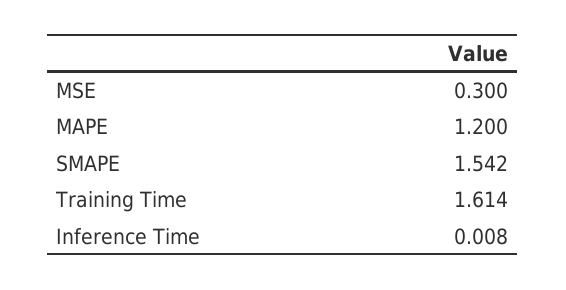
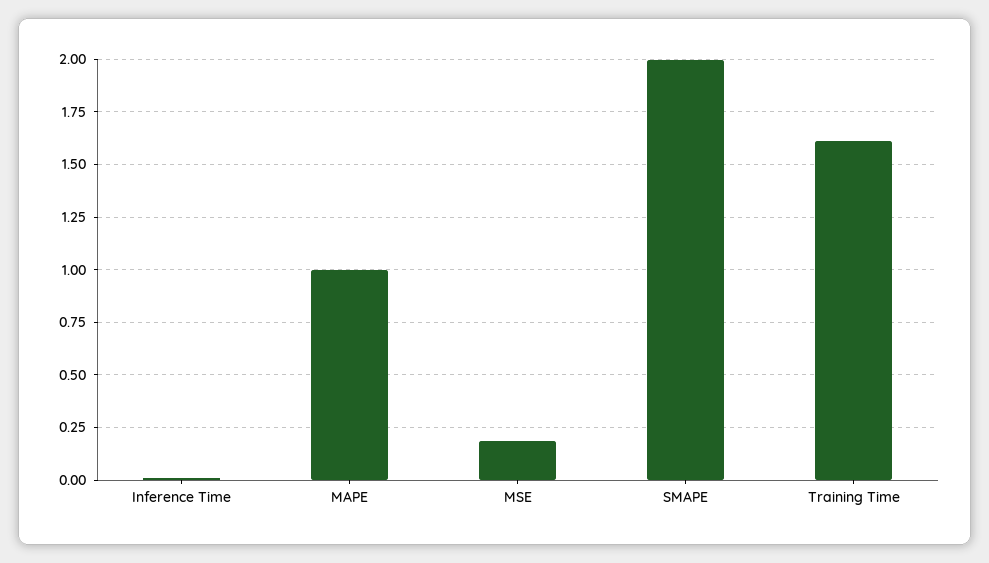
  {
-   "MSE": 0.3,
+   "MSE": 0.2,
-   "MAPE": 1.2,
+   "MAPE": 1,
-   "SMAPE": 1.542,
+   "SMAPE": 2,
    "Training Time": 1.614,
    "Inference Time": 0.008
  }

